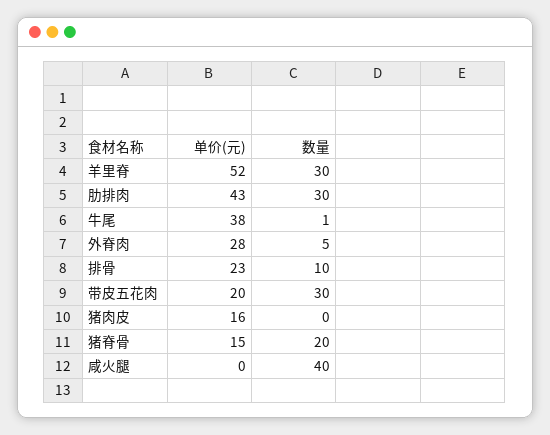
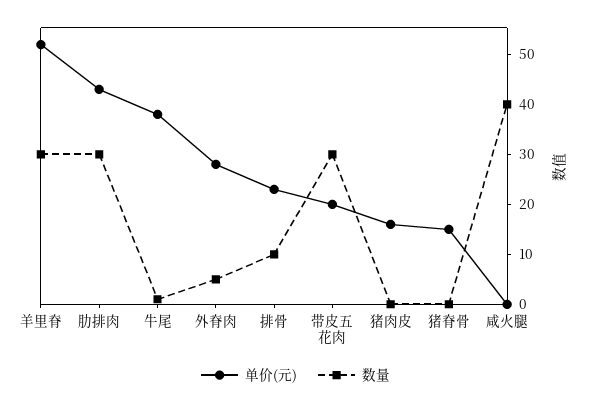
  {
    "单价(元)": {
      "羊里脊": 52,
      "肋排肉": 43,
      "牛尾": 38,
      "外脊肉": 28,
      "排骨": 23,
      "带皮五花肉": 20,
      "猪肉皮": 16,
      "猪脊骨": 15,
      "咸火腿": 0
    },
    "数量": {
      "羊里脊": 30,
      "肋排肉": 30,
      "牛尾": 1,
      "外脊肉": 5,
      "排骨": 10,
      "带皮五花肉": 30,
      "猪肉皮": 0,
-     "猪脊骨": 20,
+     "猪脊骨": 0,
      "咸火腿": 40
    }
  }

